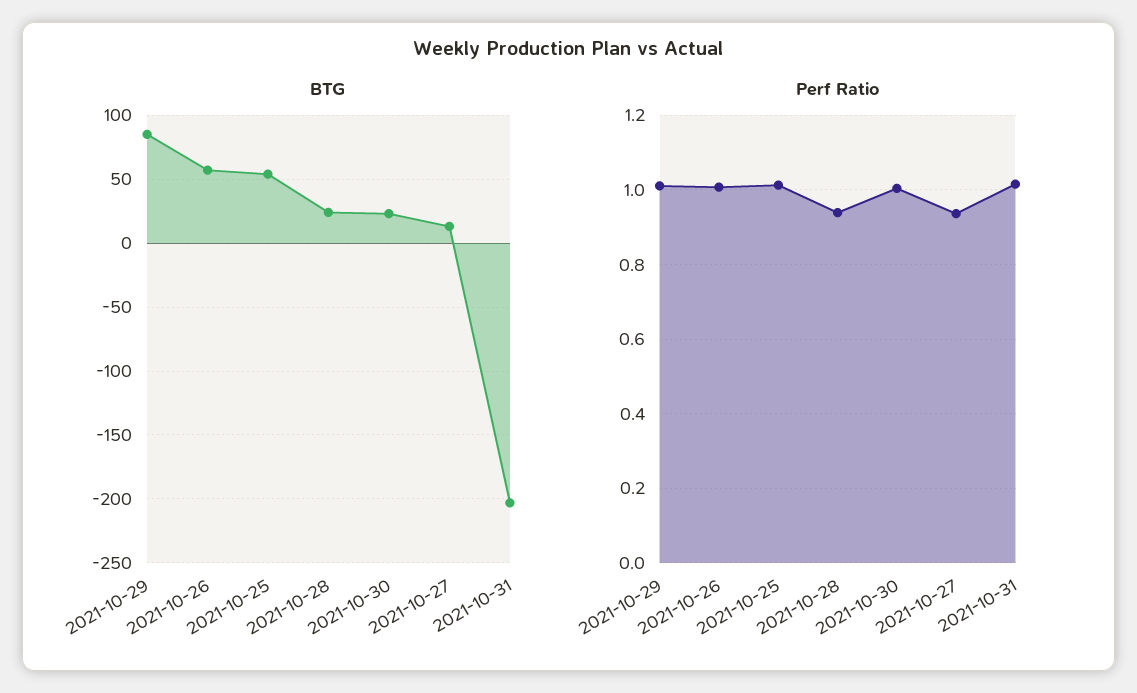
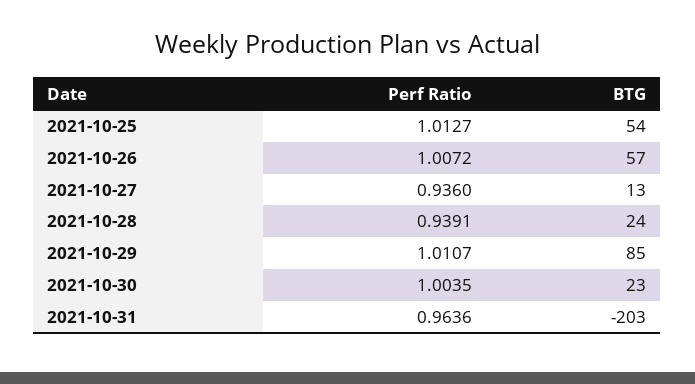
  {
    "BTG": {
      "2021-10-29": 85,
      "2021-10-26": 57,
      "2021-10-25": 54,
      "2021-10-28": 24,
      "2021-10-30": 23,
      "2021-10-27": 13,
      "2021-10-31": -203
    },
    "Perf Ratio": {
      "2021-10-29": 1.0107,
      "2021-10-26": 1.0072,
      "2021-10-25": 1.0127,
      "2021-10-28": 0.9391,
      "2021-10-30": 1.0035,
      "2021-10-27": 0.936,
-     "2021-10-31": 1.02
+     "2021-10-31": 0.9636
    }
  }

